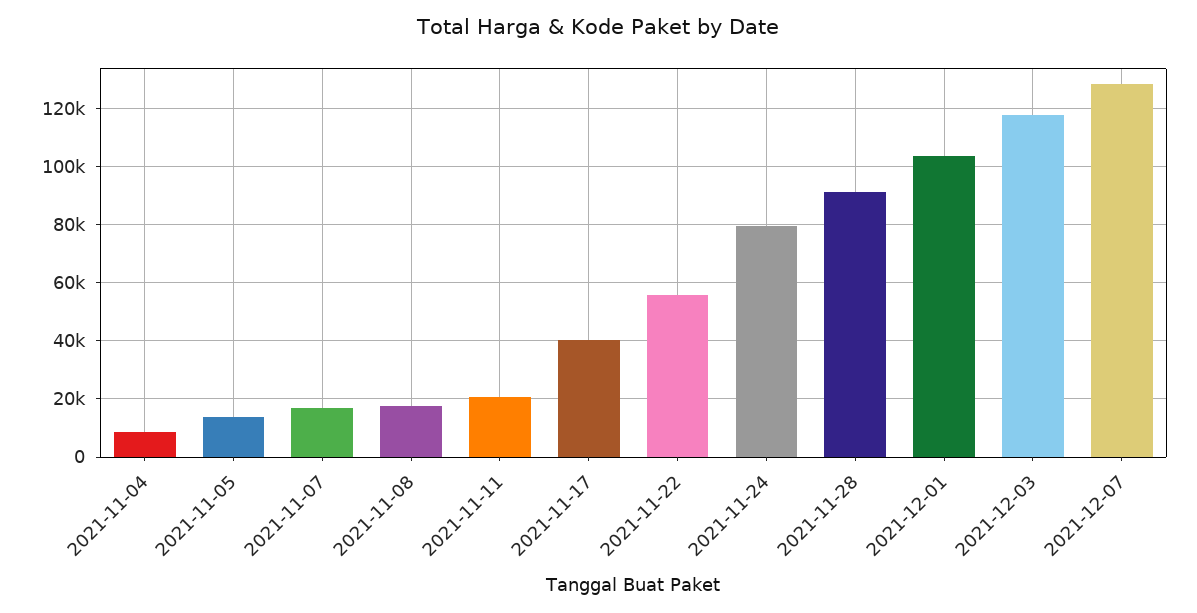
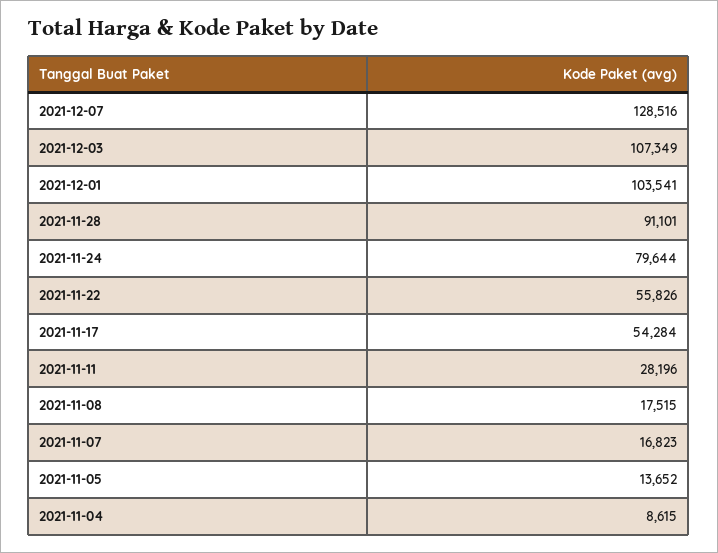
  {
    "2021-11-04": 8615,
    "2021-11-05": 13652,
    "2021-11-07": 16823,
    "2021-11-08": 17515,
-   "2021-11-11": 20000,
+   "2021-11-11": 28196,
-   "2021-11-17": 40000,
+   "2021-11-17": 54284,
    "2021-11-22": 55826,
    "2021-11-24": 79644,
    "2021-11-28": 91101,
    "2021-12-01": 103541,
-   "2021-12-03": 117500,
+   "2021-12-03": 107349,
    "2021-12-07": 128516
  }

